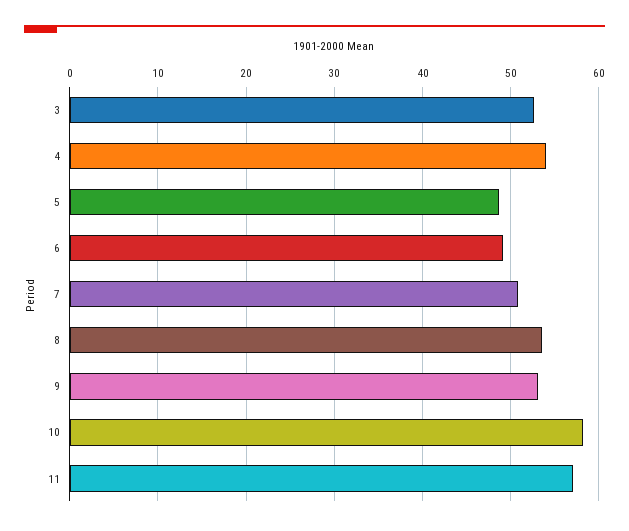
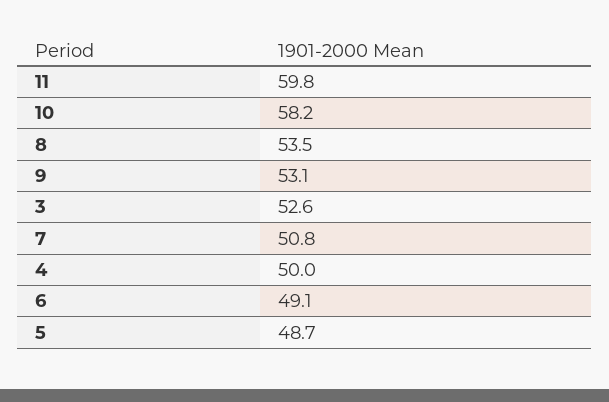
  {
    "3": 52.6,
-   "4": 54,
+   "4": 50,
    "5": 48.7,
    "6": 49.1,
    "7": 50.8,
    "8": 53.5,
    "9": 53.1,
    "10": 58.2,
-   "11": 57
+   "11": 59.8
  }

